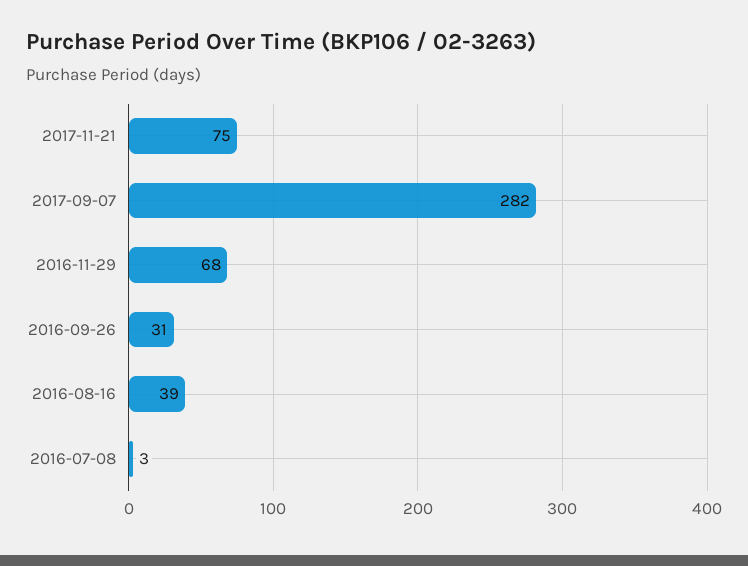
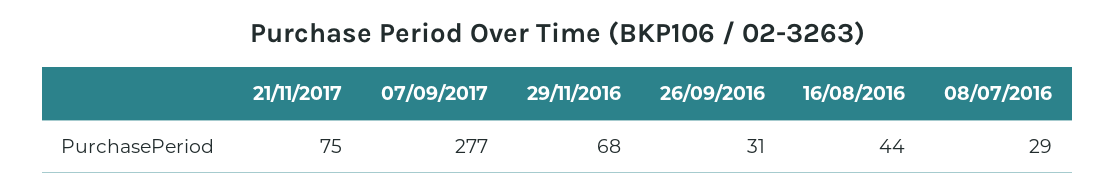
  {
    "2017-11-21": 75,
-   "2017-09-07": 282,
+   "2017-09-07": 277,
    "2016-11-29": 68,
    "2016-09-26": 31,
-   "2016-08-16": 39,
+   "2016-08-16": 44,
-   "2016-07-08": 3
+   "2016-07-08": 29
  }

